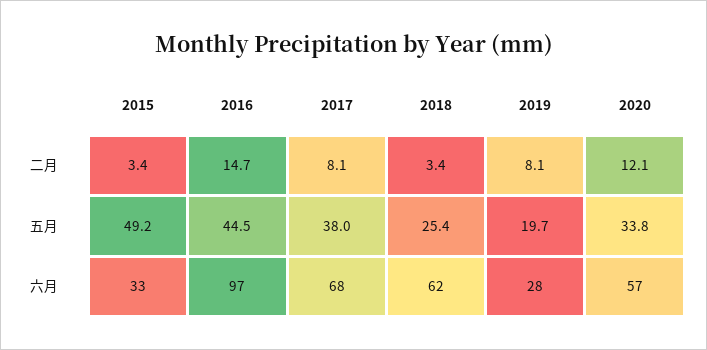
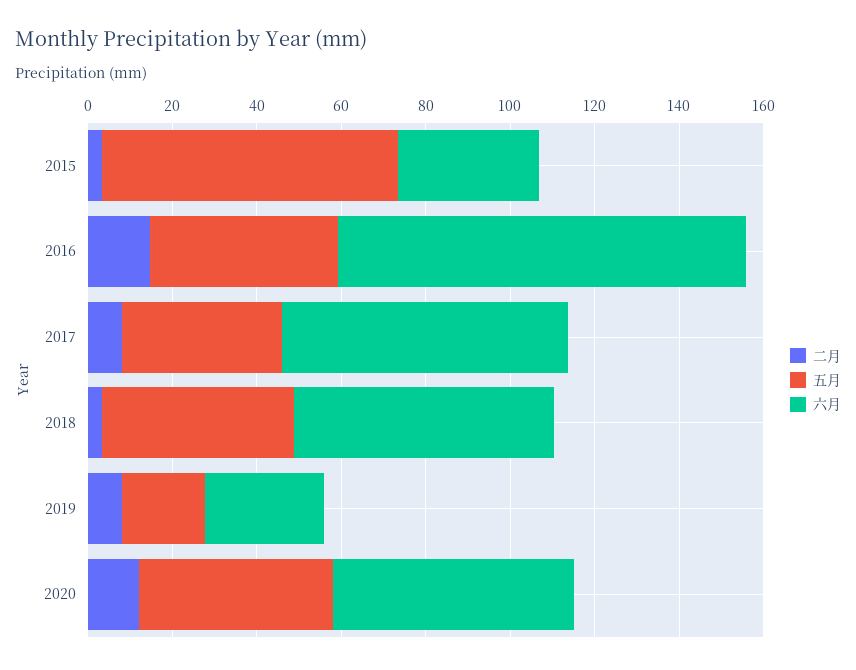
  {
    "二月": {
      "2015": 3.4,
      "2016": 14.7,
      "2017": 8.1,
      "2018": 3.4,
      "2019": 8.1,
      "2020": 12.1
    },
    "五月": {
-     "2015": 49.2,
+     "2015": 70,
      "2016": 44.5,
      "2017": 38,
-     "2018": 25.4,
+     "2018": 45,
      "2019": 19.7,
-     "2020": 33.8
+     "2020": 45
    },
    "六月": {
      "2015": 33,
      "2016": 97,
      "2017": 68,
      "2018": 62,
      "2019": 28,
      "2020": 57
    }
  }

